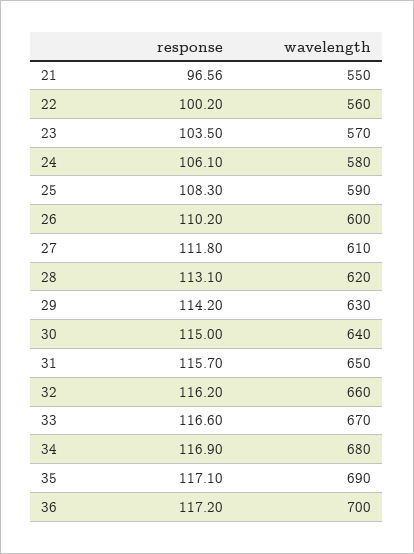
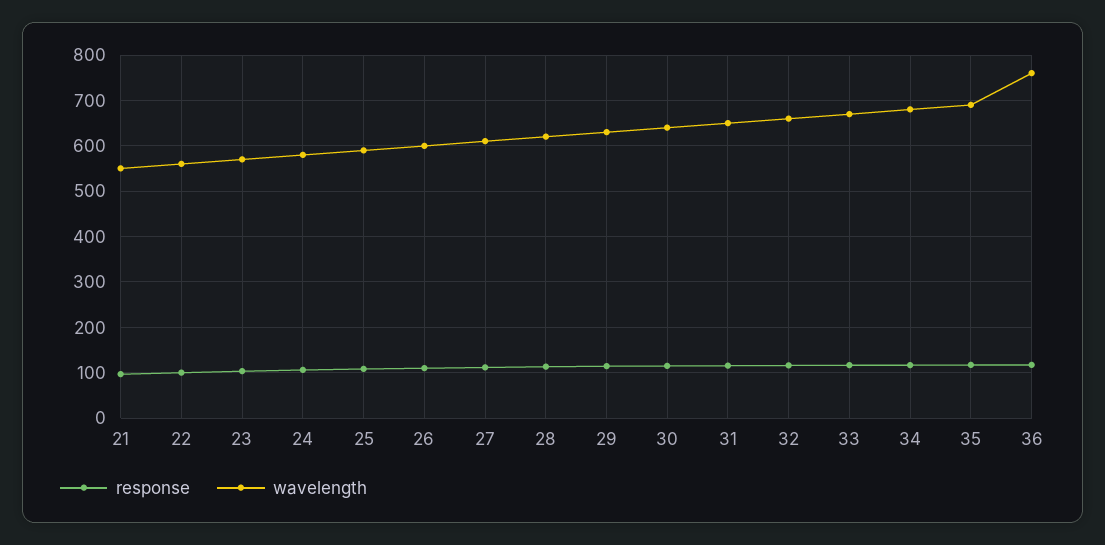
  {
    "response": {
      "21": 96.56,
      "22": 100.2,
      "23": 103.5,
      "24": 106.1,
      "25": 108.3,
      "26": 110.2,
      "27": 111.8,
      "28": 113.1,
      "29": 114.2,
      "30": 115,
      "31": 115.7,
      "32": 116.2,
      "33": 116.6,
      "34": 116.9,
      "35": 117.1,
      "36": 117.2
    },
    "wavelength": {
      "21": 550,
      "22": 560,
      "23": 570,
      "24": 580,
      "25": 590,
      "26": 600,
      "27": 610,
      "28": 620,
      "29": 630,
      "30": 640,
      "31": 650,
      "32": 660,
      "33": 670,
      "34": 680,
      "35": 690,
-     "36": 700
+     "36": 760
    }
  }

